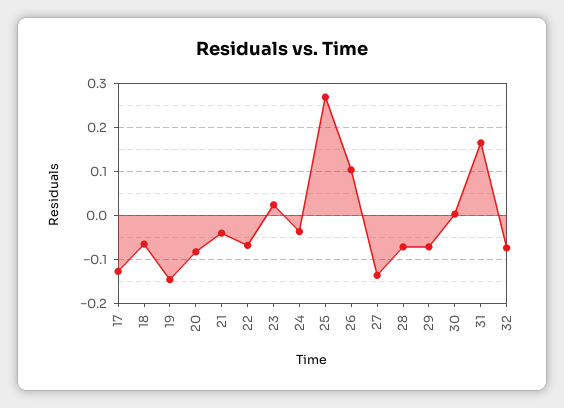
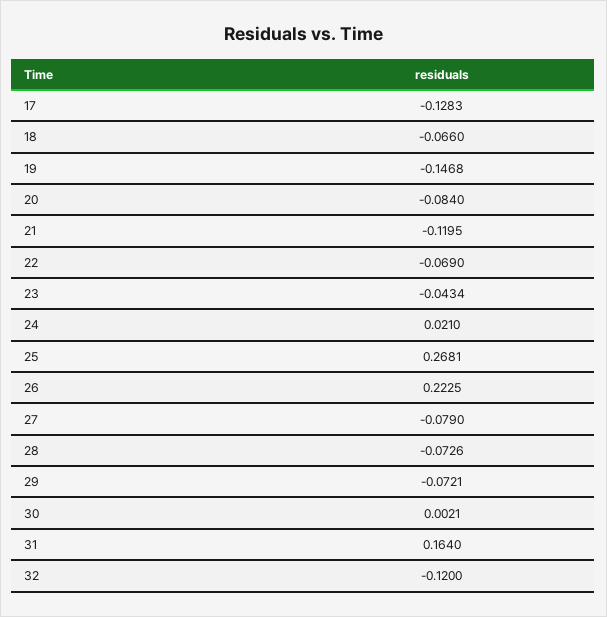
  {
    "17": -0.1283,
    "18": -0.066,
    "19": -0.1468,
    "20": -0.084,
-   "21": -0.04,
+   "21": -0.1195,
    "22": -0.069,
-   "23": 0.02,
+   "23": -0.0434,
-   "24": -0.04,
+   "24": 0.021,
    "25": 0.2681,
-   "26": 0.1,
+   "26": 0.2225,
-   "27": -0.14,
+   "27": -0.079,
    "28": -0.0726,
    "29": -0.0721,
    "30": 0.0021,
    "31": 0.164,
-   "32": -0.08
+   "32": -0.12
  }

